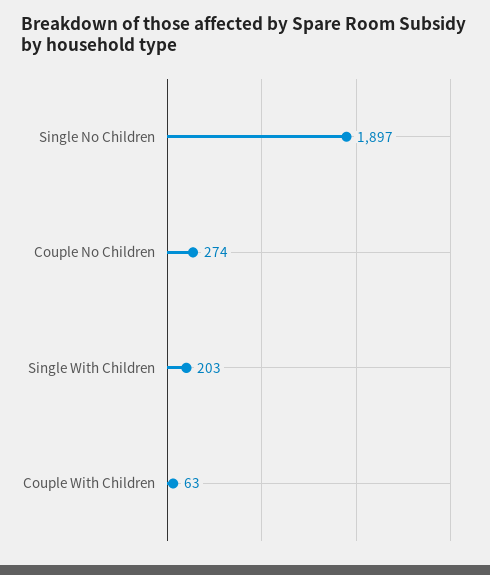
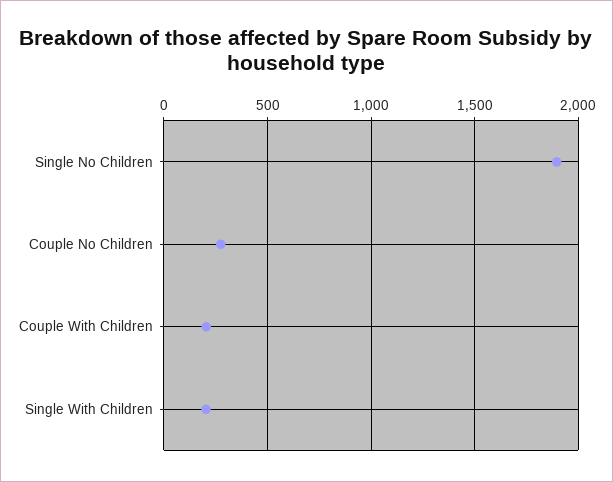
  {
    "Single No Children": 1897,
    "Couple No Children": 274,
    "Single With Children": 203,
-   "Couple With Children": 63
+   "Couple With Children": 200
  }

